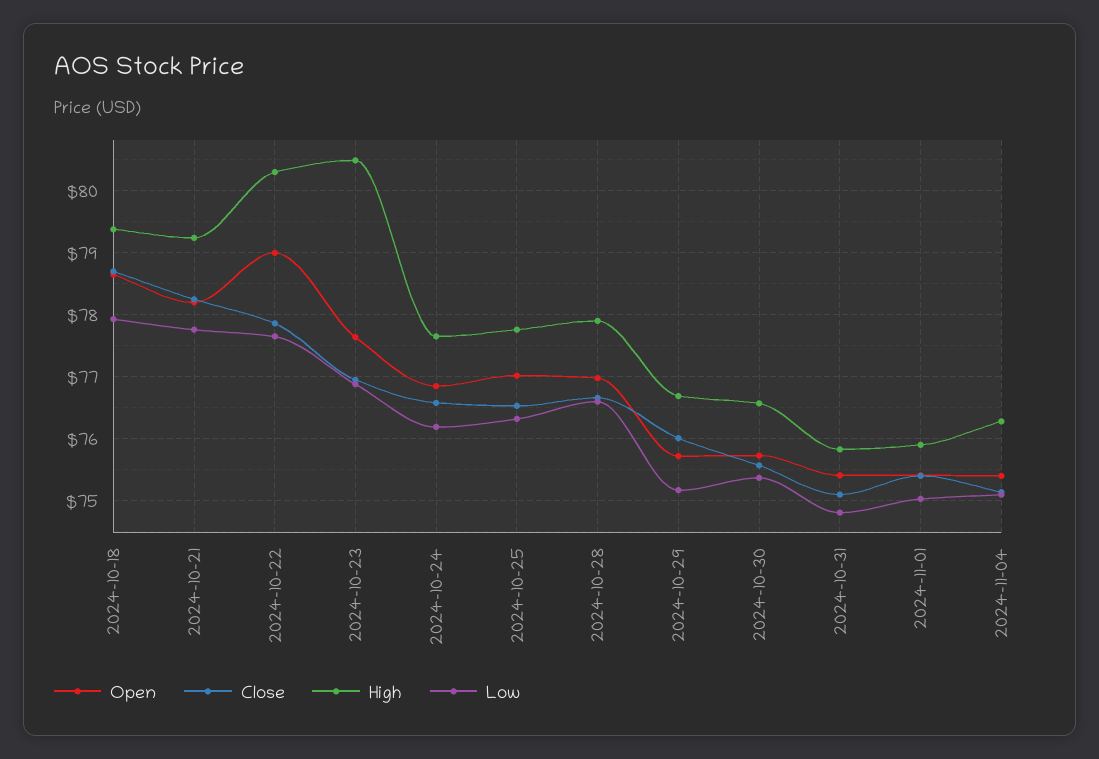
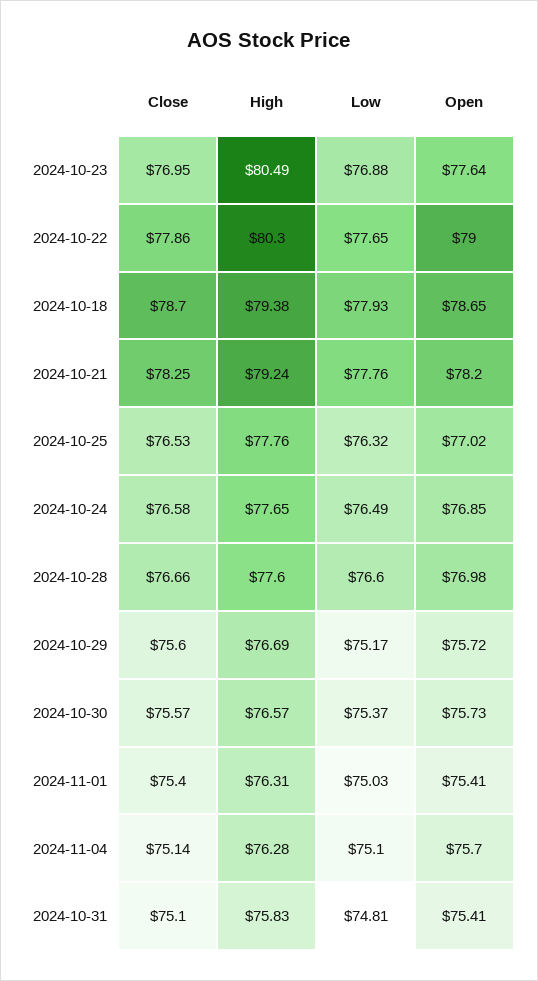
  {
    "Open": {
      "2024-10-18": 78.65,
      "2024-10-21": 78.2,
      "2024-10-22": 79,
      "2024-10-23": 77.64,
      "2024-10-24": 76.85,
      "2024-10-25": 77.02,
      "2024-10-28": 76.98,
      "2024-10-29": 75.72,
      "2024-10-30": 75.73,
      "2024-10-31": 75.41,
      "2024-11-01": 75.41,
-     "2024-11-04": 75.4
+     "2024-11-04": 75.7
    },
    "Close": {
      "2024-10-18": 78.7,
      "2024-10-21": 78.25,
      "2024-10-22": 77.86,
      "2024-10-23": 76.95,
      "2024-10-24": 76.58,
      "2024-10-25": 76.53,
      "2024-10-28": 76.66,
-     "2024-10-29": 76,
+     "2024-10-29": 75.6,
      "2024-10-30": 75.57,
      "2024-10-31": 75.1,
      "2024-11-01": 75.4,
      "2024-11-04": 75.14
    },
    "High": {
      "2024-10-18": 79.38,
      "2024-10-21": 79.24,
      "2024-10-22": 80.3,
      "2024-10-23": 80.49,
      "2024-10-24": 77.65,
      "2024-10-25": 77.76,
-     "2024-10-28": 77.9,
+     "2024-10-28": 77.6,
      "2024-10-29": 76.69,
      "2024-10-30": 76.57,
      "2024-10-31": 75.83,
-     "2024-11-01": 75.9,
+     "2024-11-01": 76.31,
      "2024-11-04": 76.28
    },
    "Low": {
      "2024-10-18": 77.93,
      "2024-10-21": 77.76,
      "2024-10-22": 77.65,
      "2024-10-23": 76.88,
-     "2024-10-24": 76.2,
+     "2024-10-24": 76.49,
      "2024-10-25": 76.32,
      "2024-10-28": 76.6,
      "2024-10-29": 75.17,
      "2024-10-30": 75.37,
      "2024-10-31": 74.81,
      "2024-11-01": 75.03,
      "2024-11-04": 75.1
    }
  }

